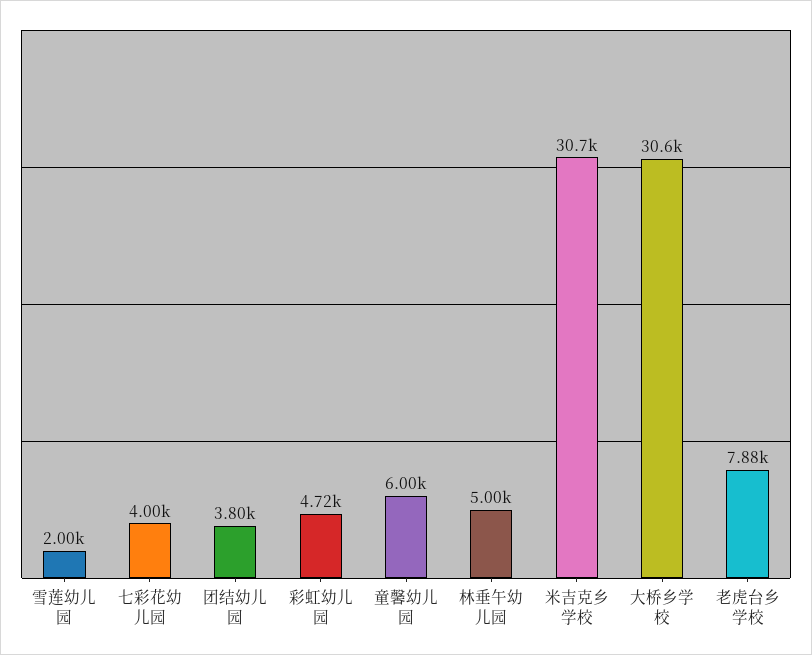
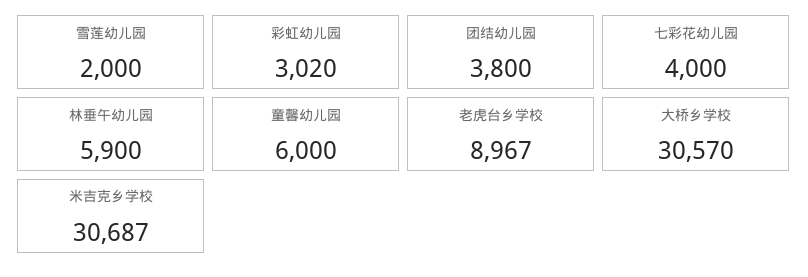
  {
    "雪莲幼儿园": 2000,
    "七彩花幼儿园": 4000,
    "团结幼儿园": 3800,
-   "彩虹幼儿园": 4720,
+   "彩虹幼儿园": 3020,
    "童馨幼儿园": 6000,
-   "林垂午幼儿园": 5000,
+   "林垂午幼儿园": 5900,
    "米吉克乡学校": 30687,
    "大桥乡学校": 30570,
-   "老虎台乡学校": 7880
+   "老虎台乡学校": 8967
  }

